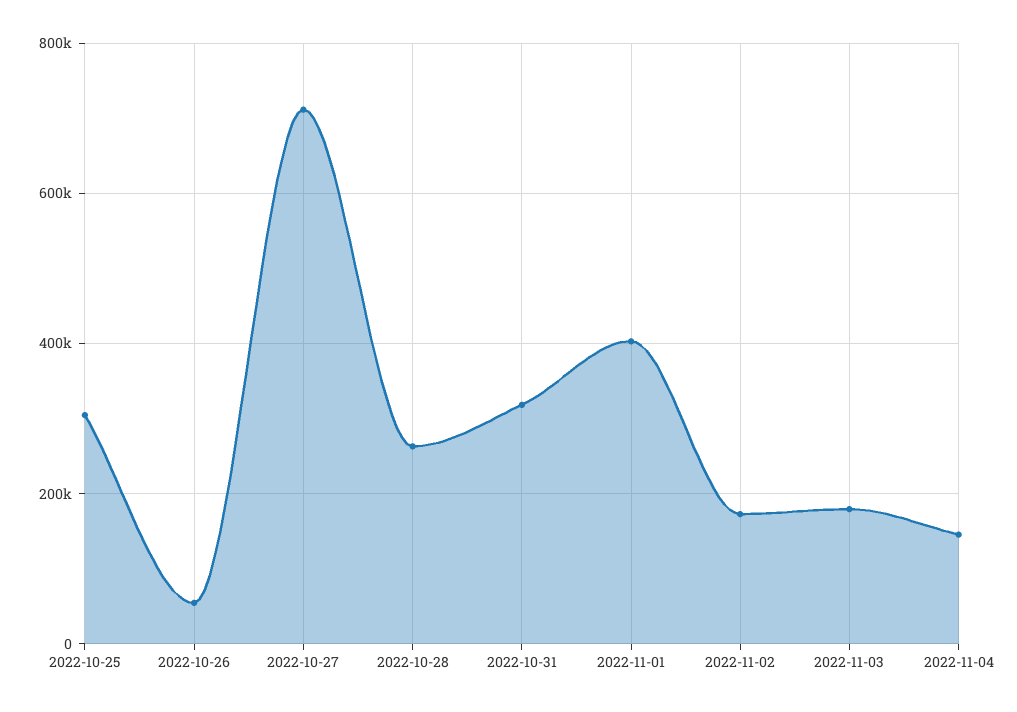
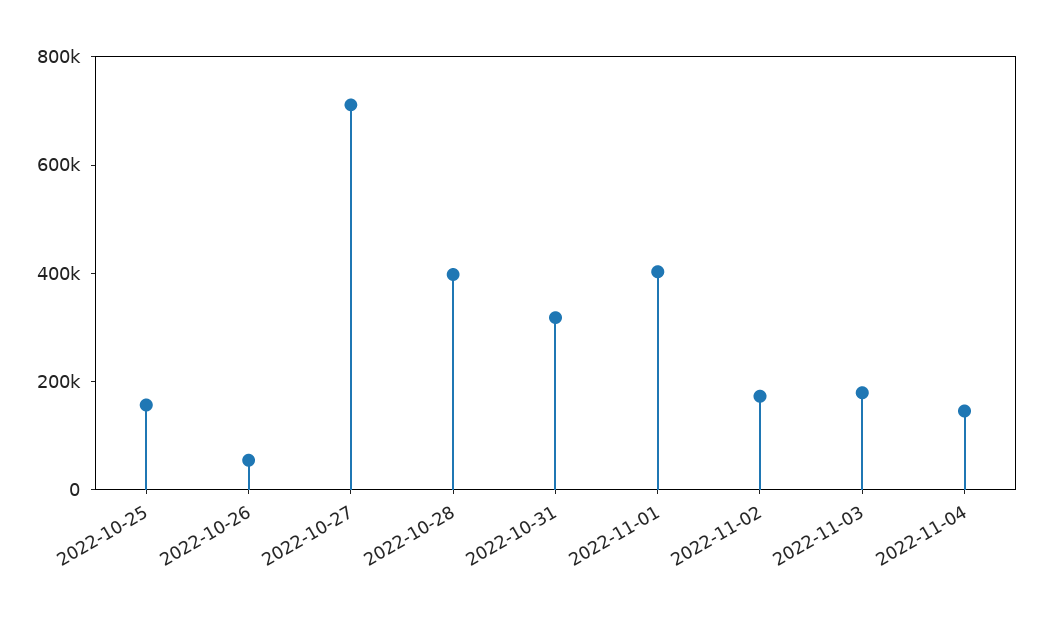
  {
-   "2022-10-25": 300000,
+   "2022-10-25": 150000,
    "2022-10-26": 60000,
    "2022-10-27": 720000,
-   "2022-10-28": 260000,
+   "2022-10-28": 400000,
    "2022-10-31": 320000,
    "2022-11-01": 400000,
    "2022-11-02": 180000,
    "2022-11-03": 180000,
    "2022-11-04": 140000
  }

